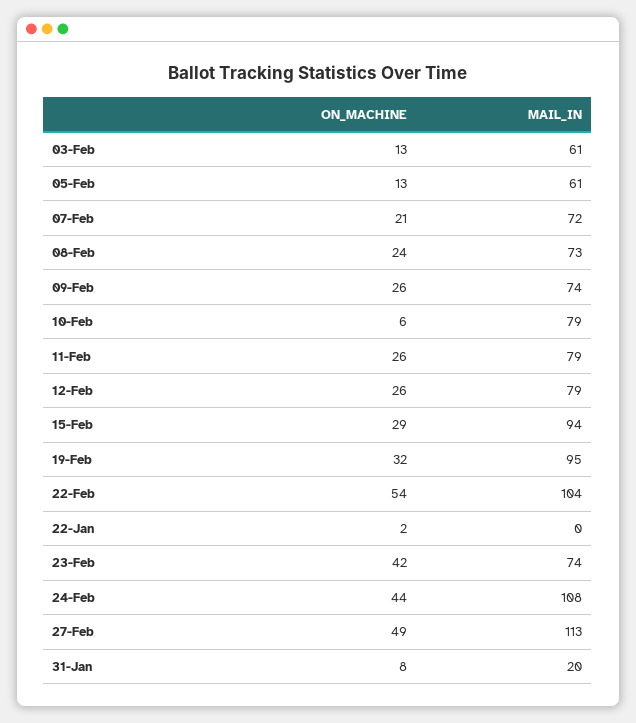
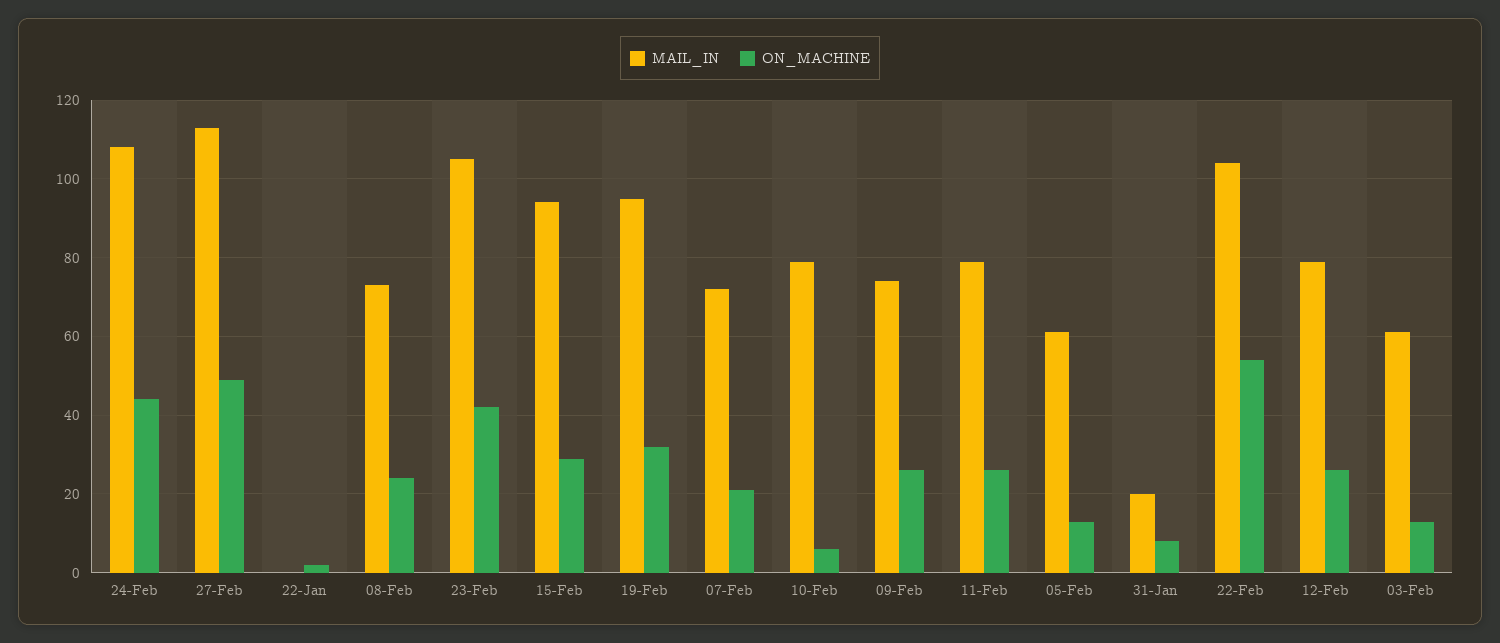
  {
    "ON_MACHINE": {
      "03-Feb": 13,
      "05-Feb": 13,
      "07-Feb": 21,
      "08-Feb": 24,
      "09-Feb": 26,
      "10-Feb": 6,
      "11-Feb": 26,
      "12-Feb": 26,
      "15-Feb": 29,
      "19-Feb": 32,
      "22-Feb": 54,
      "22-Jan": 2,
      "23-Feb": 42,
      "24-Feb": 44,
      "27-Feb": 49,
      "31-Jan": 8
    },
    "MAIL_IN": {
      "03-Feb": 61,
      "05-Feb": 61,
      "07-Feb": 72,
      "08-Feb": 73,
      "09-Feb": 74,
      "10-Feb": 79,
      "11-Feb": 79,
      "12-Feb": 79,
      "15-Feb": 94,
      "19-Feb": 95,
      "22-Feb": 104,
      "22-Jan": 0,
-     "23-Feb": 74,
+     "23-Feb": 105,
      "24-Feb": 108,
      "27-Feb": 113,
      "31-Jan": 20
    }
  }

